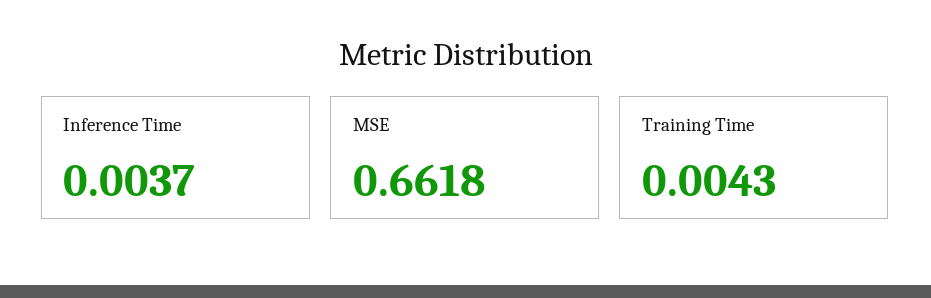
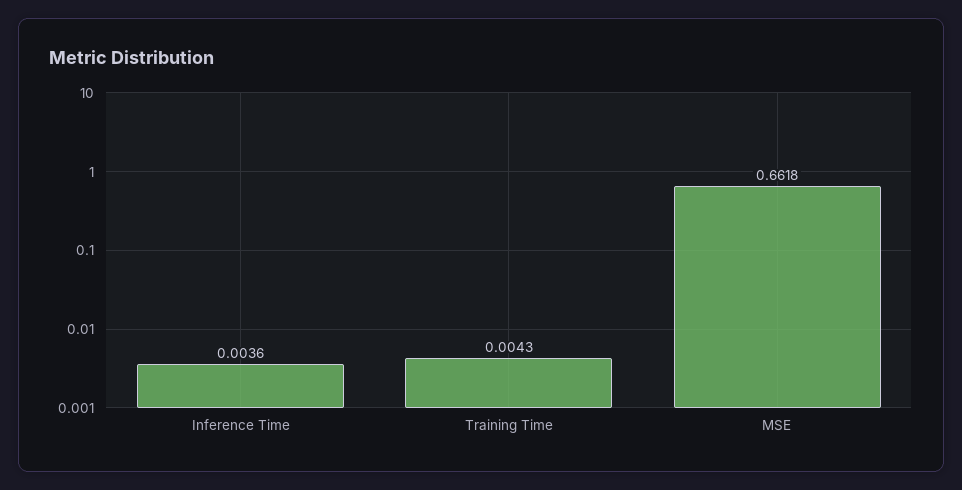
  {
-   "Inference Time": 0.0037,
+   "Inference Time": 0.0036,
    "MSE": 0.6618,
    "Training Time": 0.0043
  }

